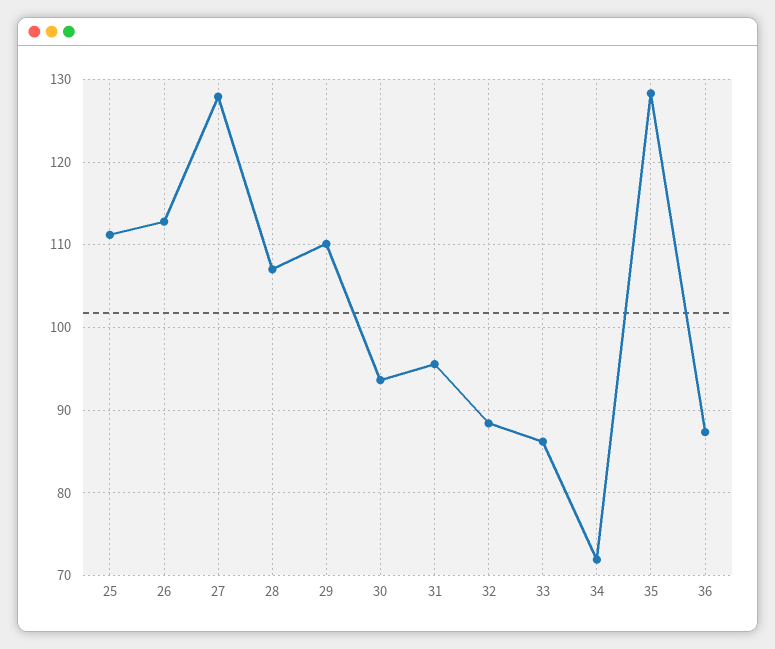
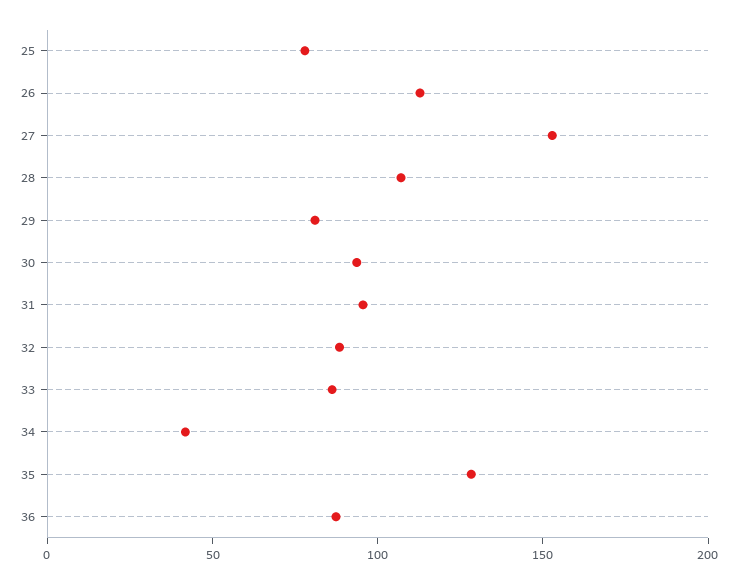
  {
-   "25": 111,
+   "25": 80,
    "26": 113,
-   "27": 128,
+   "27": 150,
    "28": 107,
-   "29": 110,
+   "29": 80,
    "30": 94,
    "31": 96,
    "32": 88,
    "33": 86,
-   "34": 72,
+   "34": 40,
    "35": 128,
    "36": 87
  }

